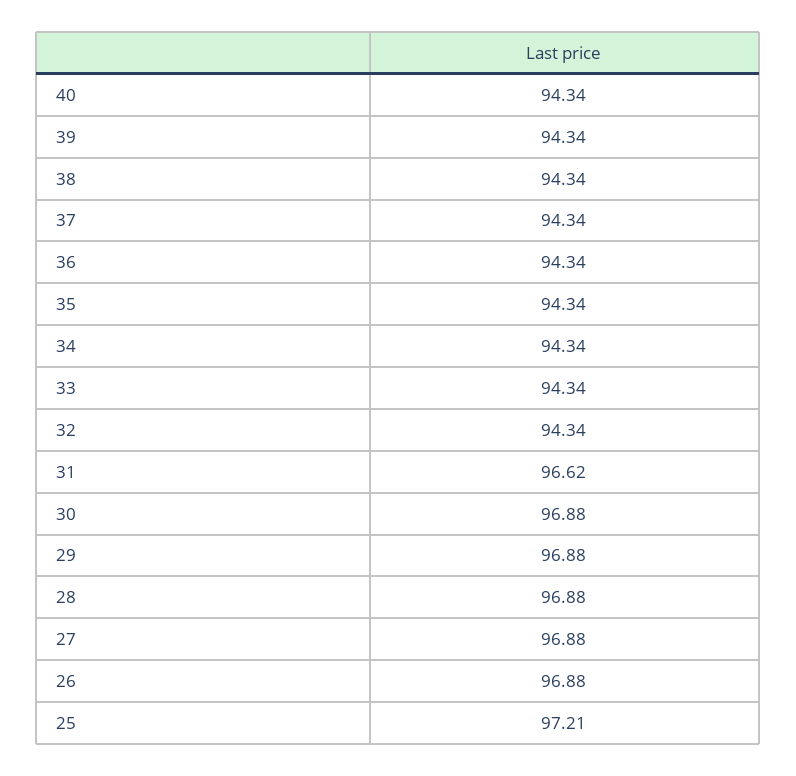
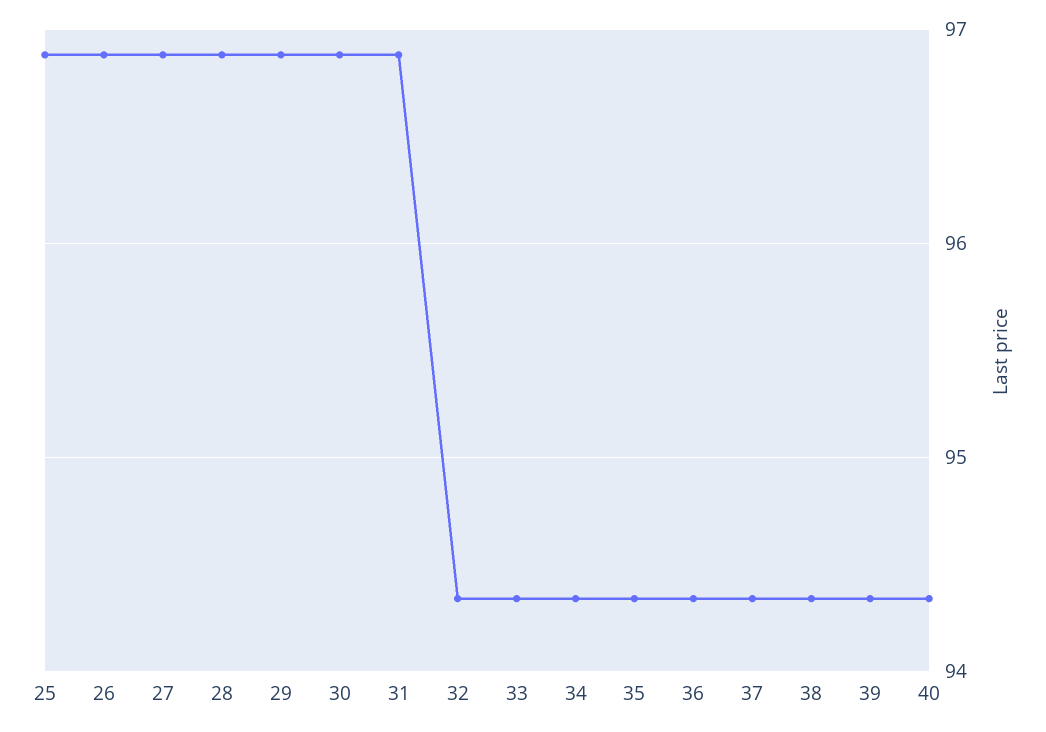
  {
    "40": 94.34,
    "39": 94.34,
    "38": 94.34,
    "37": 94.34,
    "36": 94.34,
    "35": 94.34,
    "34": 94.34,
    "33": 94.34,
    "32": 94.34,
-   "31": 96.62,
+   "31": 96.9,
    "30": 96.88,
    "29": 96.88,
    "28": 96.88,
    "27": 96.88,
    "26": 96.88,
-   "25": 97.21
+   "25": 96.9
  }

